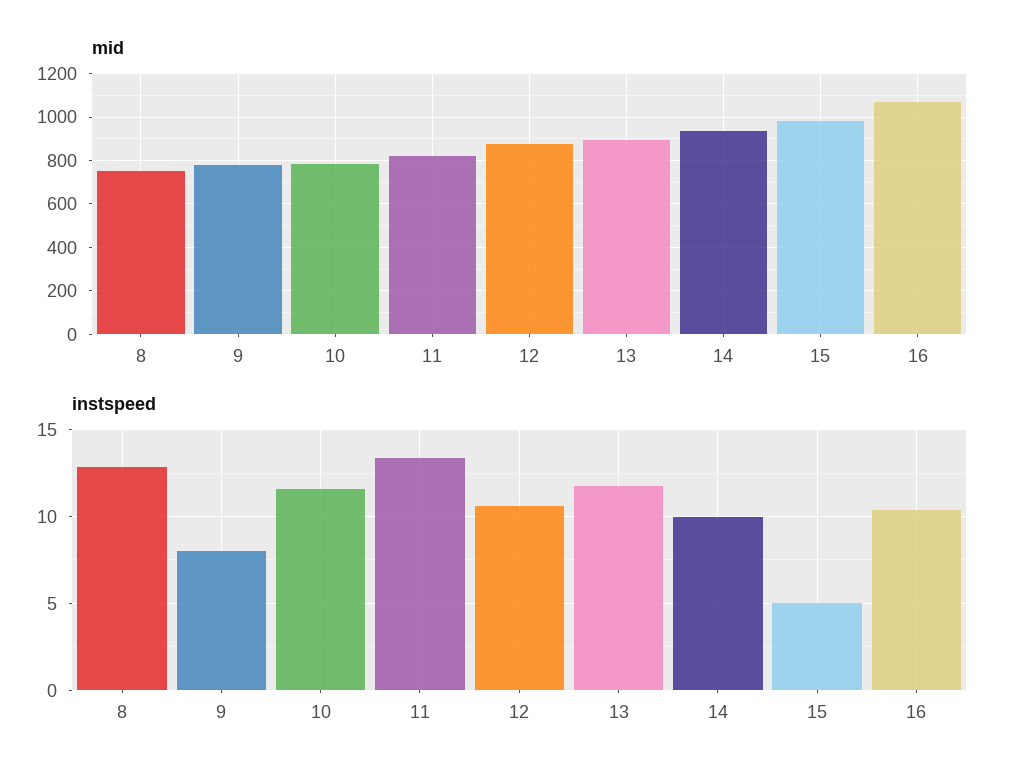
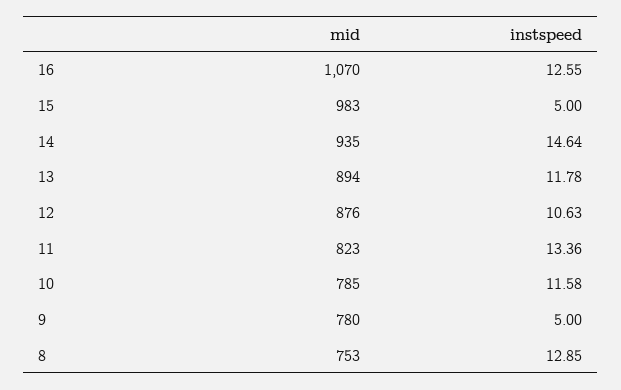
  {
    "mid": {
      "8": 753,
      "9": 780,
      "10": 785,
      "11": 823,
      "12": 876,
      "13": 894,
      "14": 935,
      "15": 983,
      "16": 1070
    },
    "instspeed": {
      "8": 12.85,
-     "9": 8,
+     "9": 5,
      "10": 11.58,
      "11": 13.36,
      "12": 10.63,
      "13": 11.78,
-     "14": 10,
+     "14": 14.64,
      "15": 5,
-     "16": 10.5
+     "16": 12.55
    }
  }

